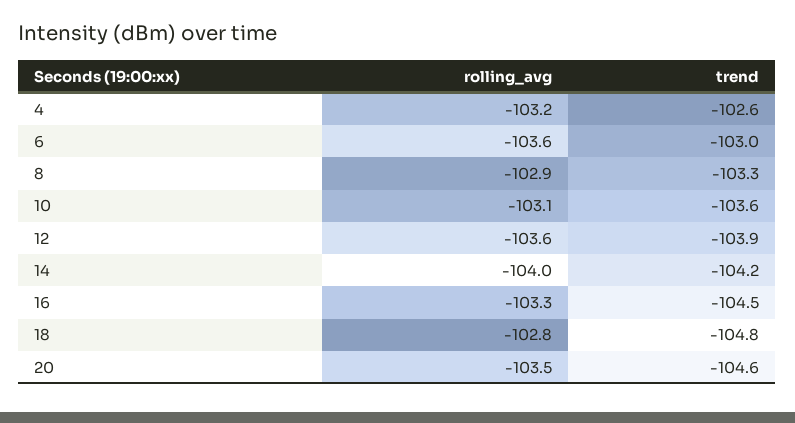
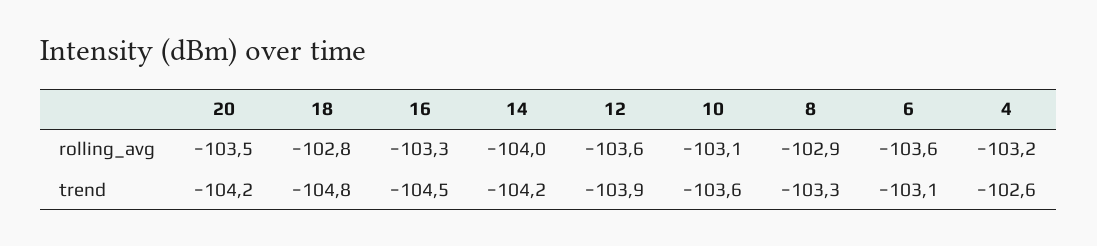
  {
    "rolling_avg": {
      "4": -103.2,
      "6": -103.6,
      "8": -102.9,
      "10": -103.1,
      "12": -103.6,
      "14": -104,
      "16": -103.3,
      "18": -102.8,
      "20": -103.5
    },
    "trend": {
      "4": -102.6,
-     "6": -103,
+     "6": -103.1,
      "8": -103.3,
      "10": -103.6,
      "12": -103.9,
      "14": -104.2,
      "16": -104.5,
      "18": -104.8,
-     "20": -104.6
+     "20": -104.2
    }
  }

